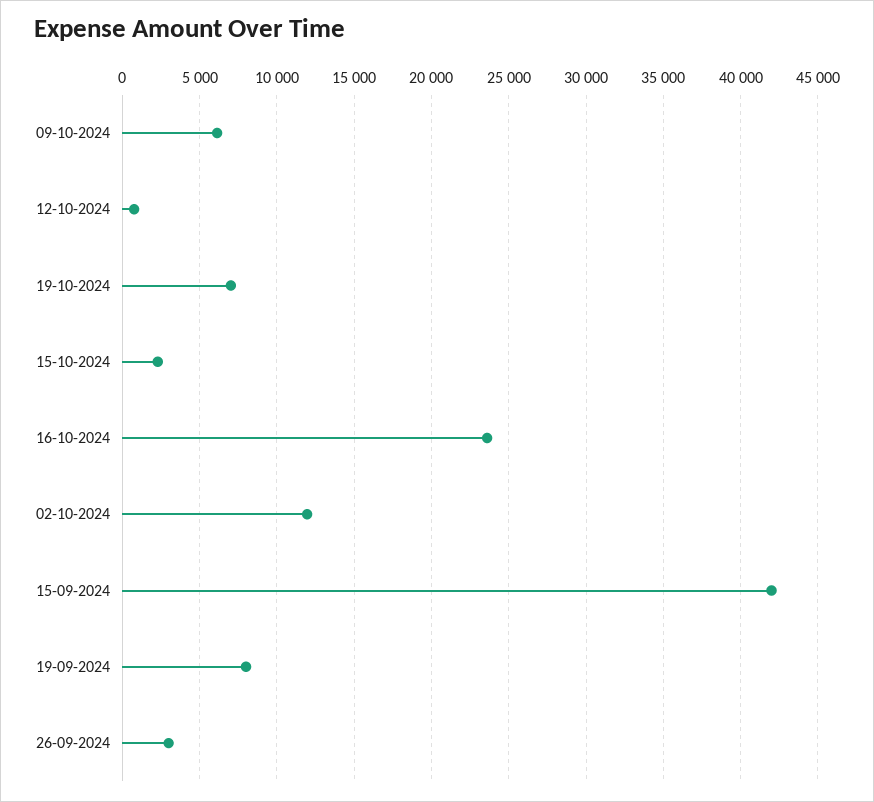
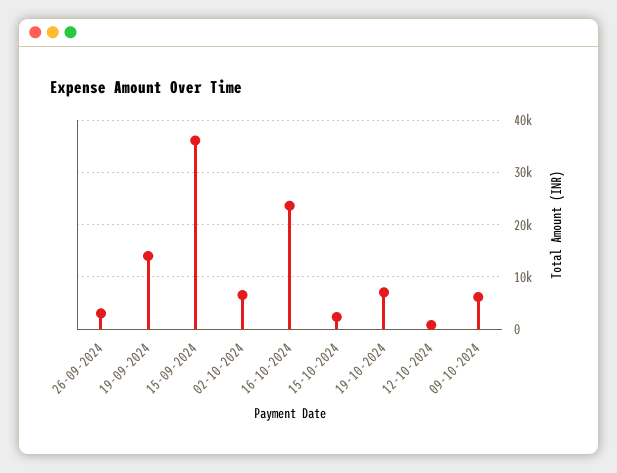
  {
    "09-10-2024": 6000,
    "12-10-2024": 1000,
    "19-10-2024": 7000,
    "15-10-2024": 2500,
    "16-10-2024": 23500,
-   "02-10-2024": 12000,
+   "02-10-2024": 6000,
-   "15-09-2024": 42000,
+   "15-09-2024": 36000,
-   "19-09-2024": 8000,
+   "19-09-2024": 14000,
    "26-09-2024": 3000
  }

